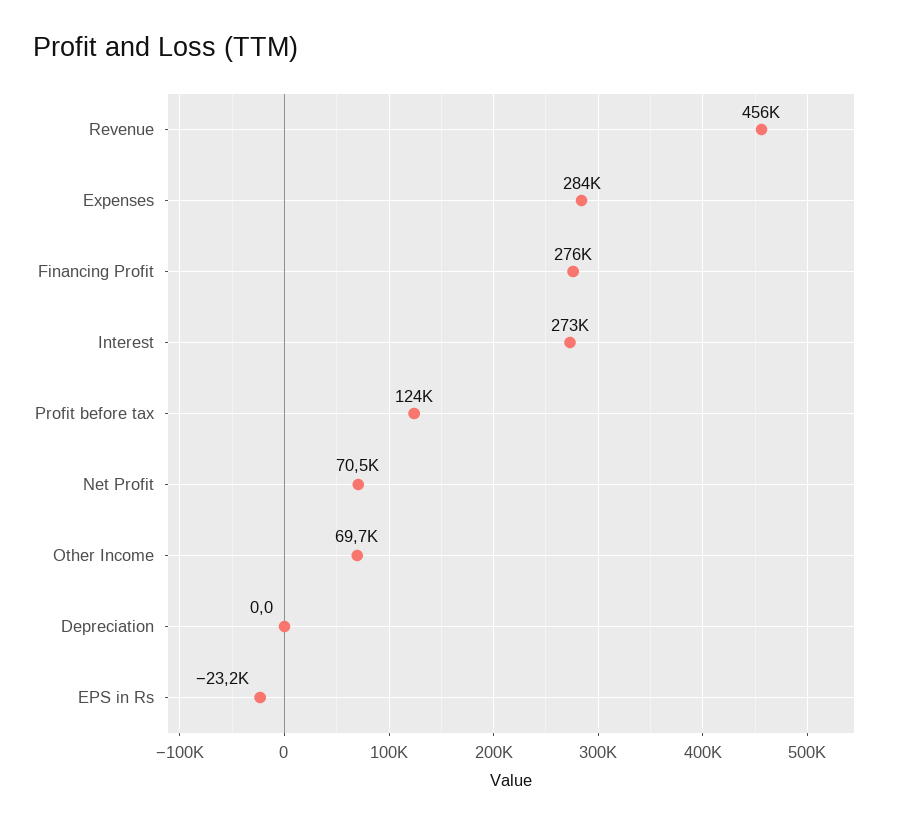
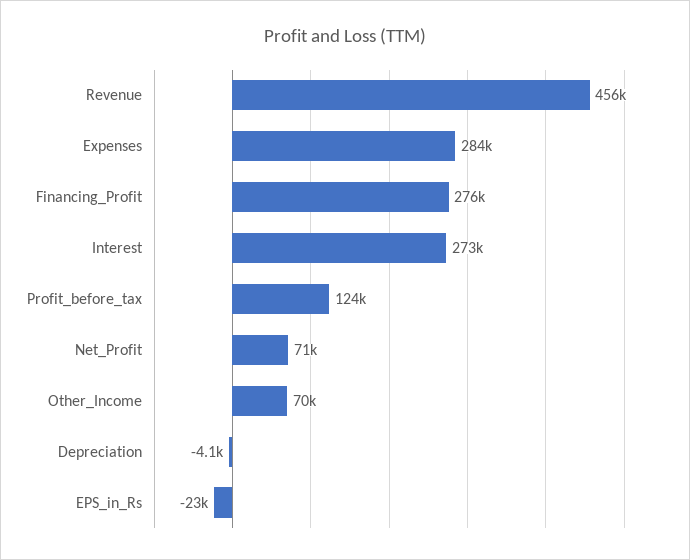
  {
    "Revenue": 456000,
    "Expenses": 284000,
    "Financing Profit": 276000,
    "Interest": 273000,
    "Profit before tax": 124000,
    "Net Profit": 70500,
    "Other Income": 69700,
-   "Depreciation": 0,
+   "Depreciation": -4100,
    "EPS in Rs": -23200
  }

